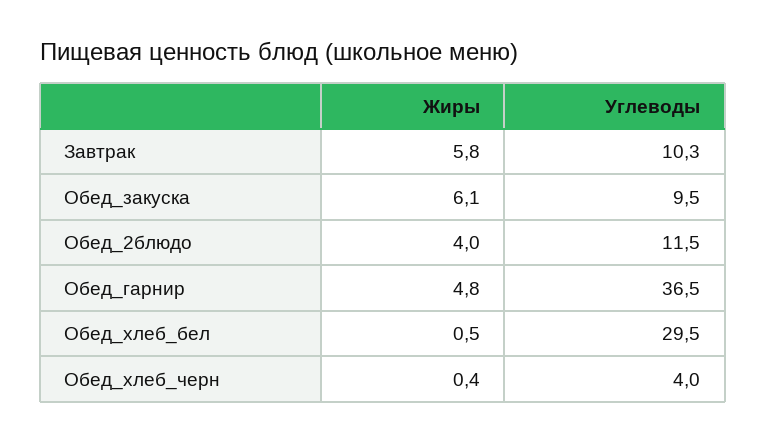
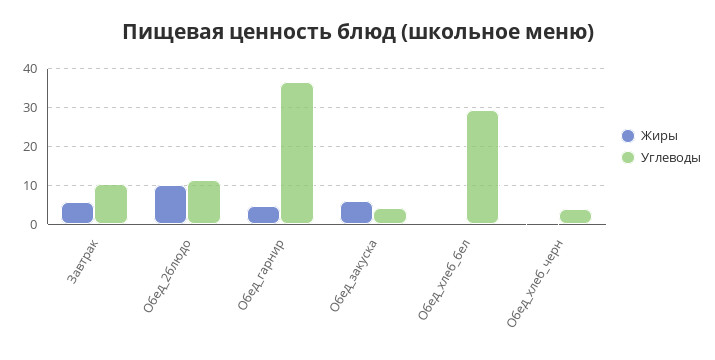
  {
    "Жиры": {
      "Завтрак": 5.8,
      "Обед_закуска": 6.1,
-     "Обед_2блюдо": 4,
+     "Обед_2блюдо": 10,
      "Обед_гарнир": 4.8,
      "Обед_хлеб_бел": 0.5,
      "Обед_хлеб_черн": 0.4
    },
    "Углеводы": {
      "Завтрак": 10.3,
-     "Обед_закуска": 9.5,
+     "Обед_закуска": 4,
      "Обед_2блюдо": 11.5,
      "Обед_гарнир": 36.5,
      "Обед_хлеб_бел": 29.5,
      "Обед_хлеб_черн": 4
    }
  }

